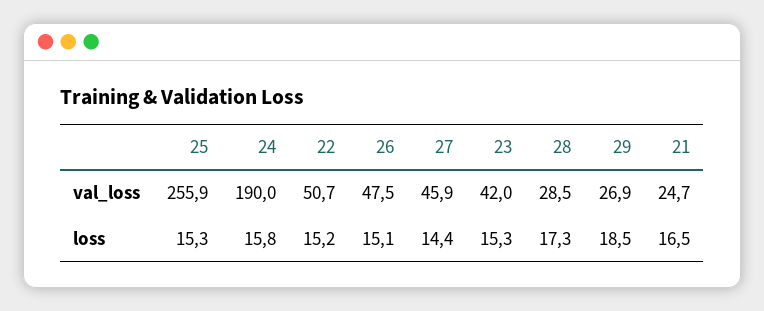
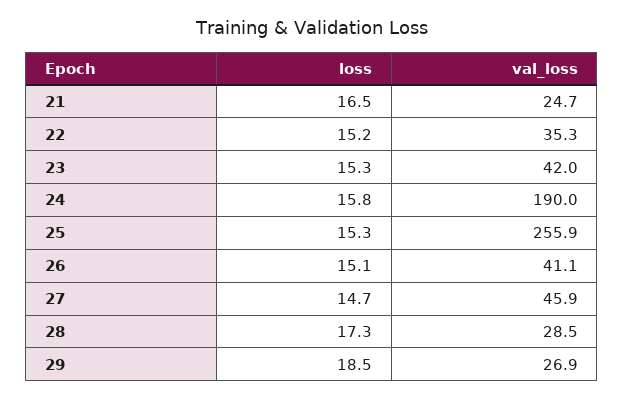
  {
    "25": {
      "val_loss": 255.9,
      "loss": 15.3
    },
    "24": {
      "val_loss": 190,
      "loss": 15.8
    },
    "22": {
-     "val_loss": 50.7,
+     "val_loss": 35.3,
      "loss": 15.2
    },
    "26": {
-     "val_loss": 47.5,
+     "val_loss": 41.1,
      "loss": 15.1
    },
    "27": {
      "val_loss": 45.9,
-     "loss": 14.4
+     "loss": 14.7
    },
    "23": {
      "val_loss": 42,
      "loss": 15.3
    },
    "28": {
      "val_loss": 28.5,
      "loss": 17.3
    },
    "29": {
      "val_loss": 26.9,
      "loss": 18.5
    },
    "21": {
      "val_loss": 24.7,
      "loss": 16.5
    }
  }

